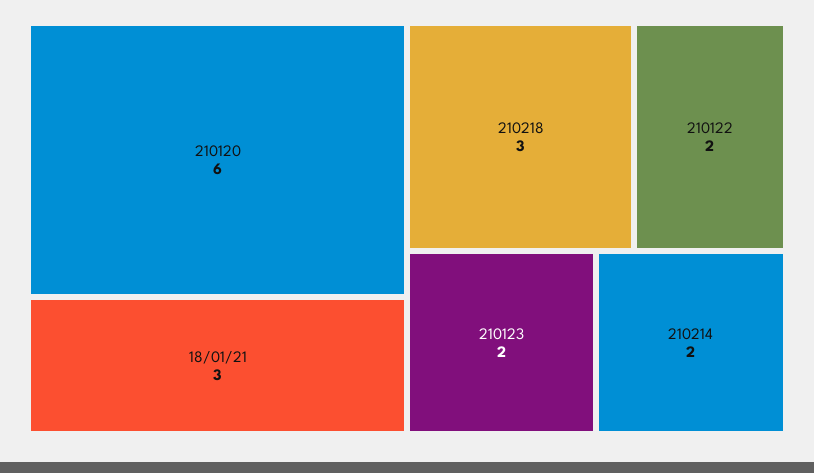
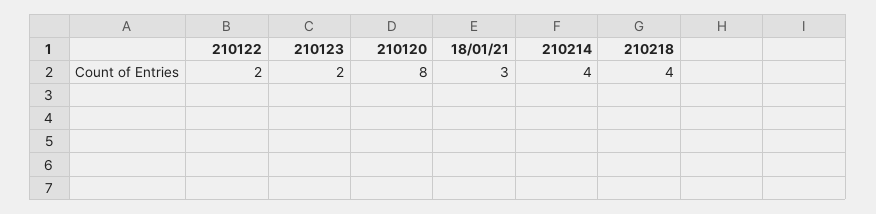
  {
-   "210120": 6,
+   "210120": 8,
    "18/01/21": 3,
-   "210218": 3,
+   "210218": 4,
    "210122": 2,
    "210123": 2,
-   "210214": 2
+   "210214": 4
  }

